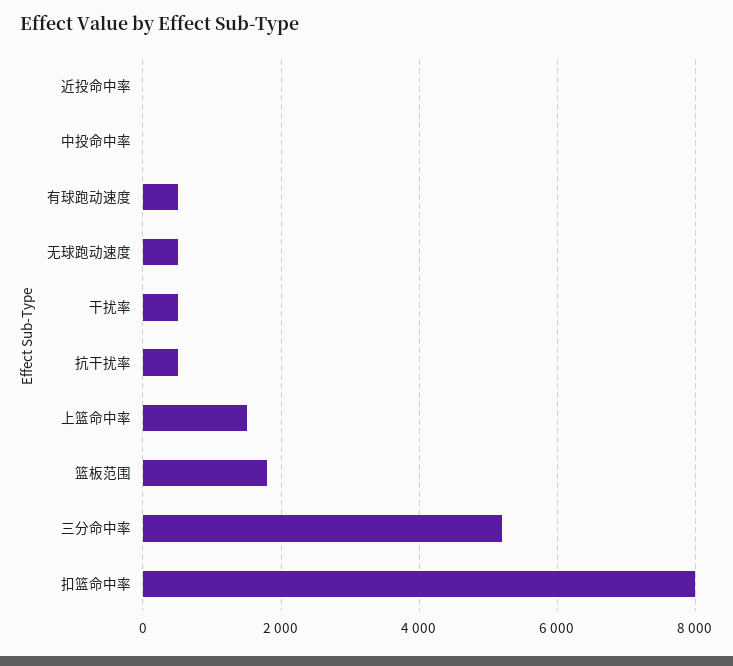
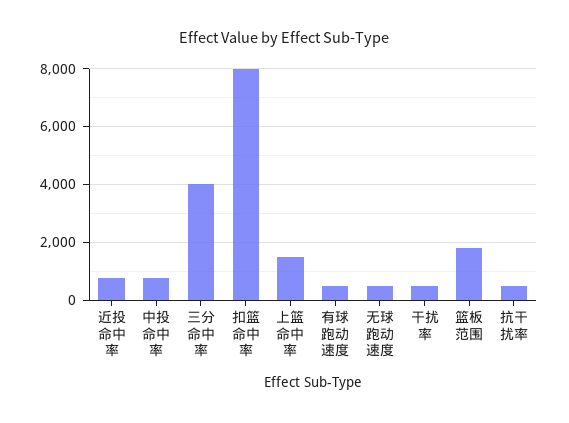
  {
-   "近投命中率": 0,
+   "近投命中率": 750,
-   "中投命中率": 0,
+   "中投命中率": 750,
    "有球跑动速度": 600,
    "无球跑动速度": 600,
    "干扰率": 600,
    "抗干扰率": 600,
    "上篮命中率": 1600,
    "篮板范围": 1800,
-   "三分命中率": 5200,
+   "三分命中率": 4000,
    "扣篮命中率": 8000
  }

